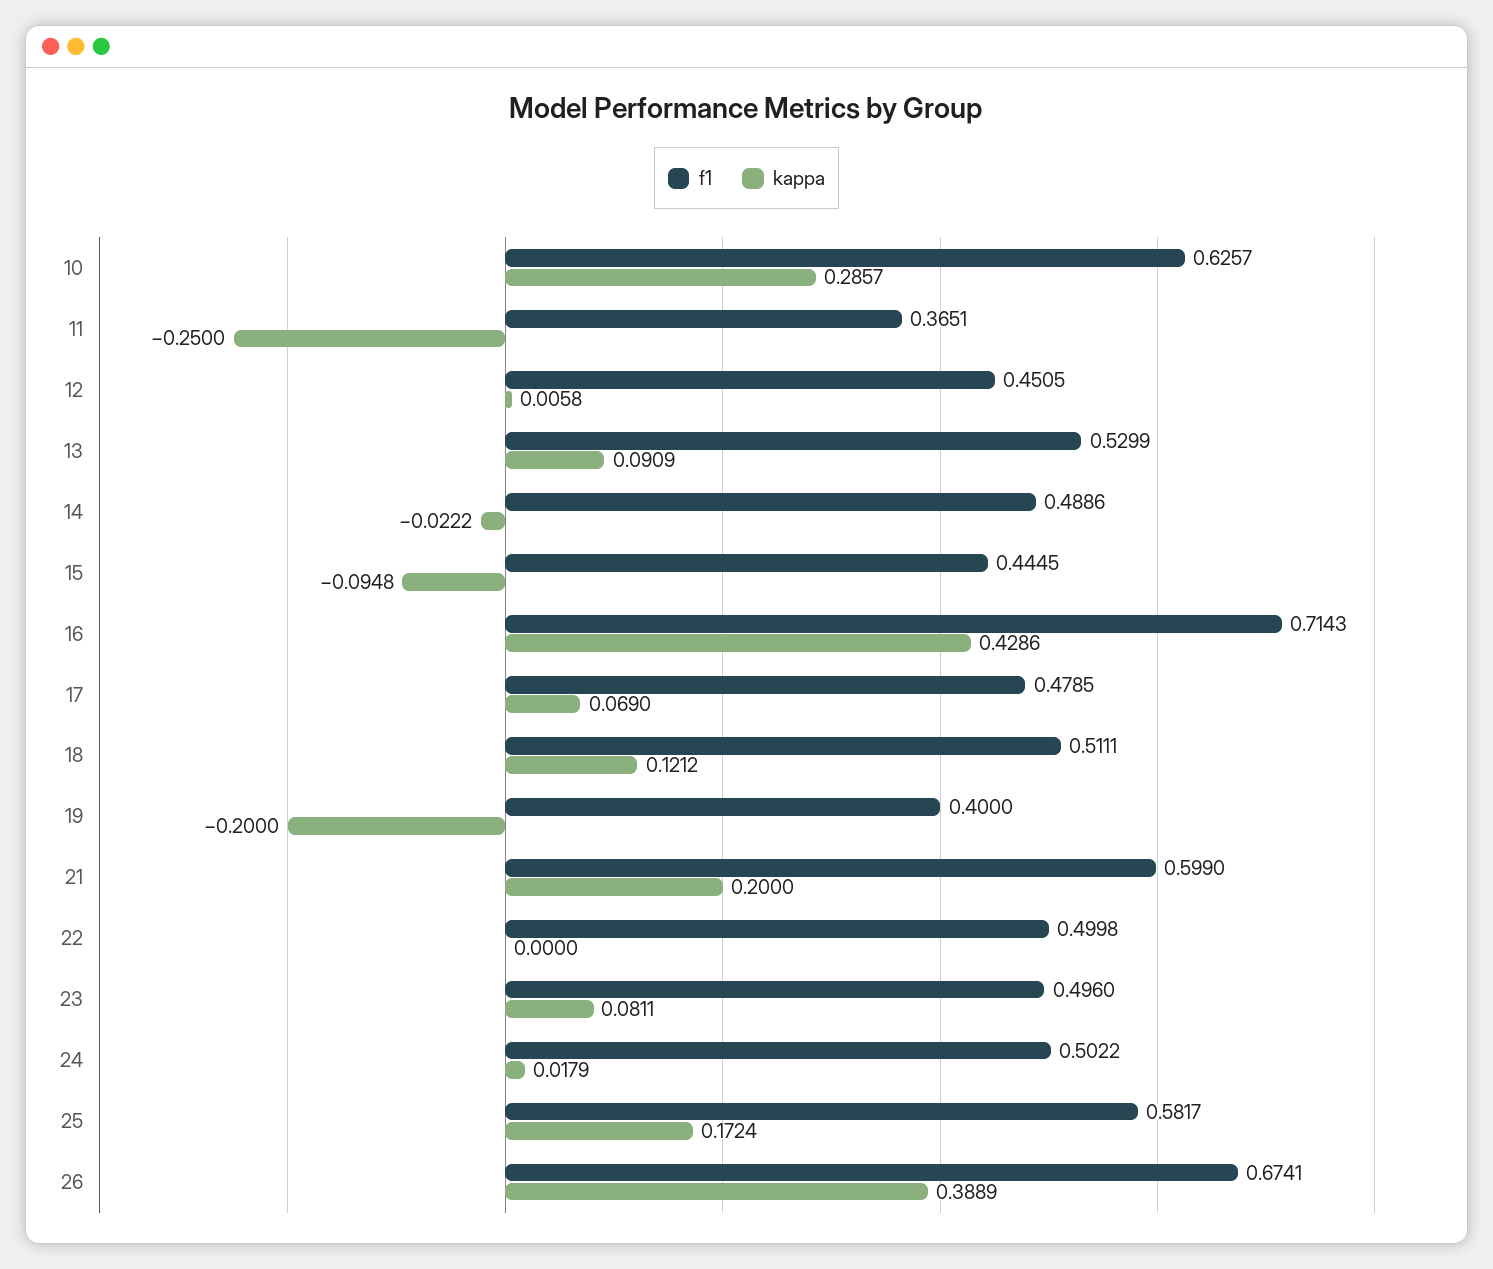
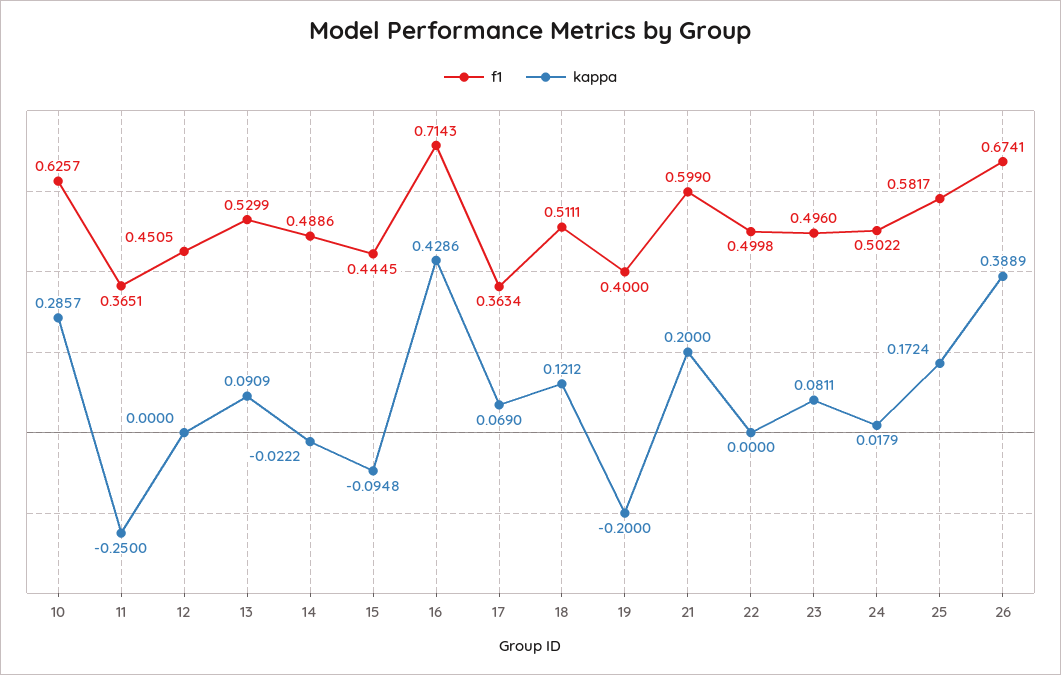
  {
    "f1": {
      "10": 0.6257,
      "11": 0.3651,
      "12": 0.4505,
      "13": 0.5299,
      "14": 0.4886,
      "15": 0.4445,
      "16": 0.7143,
-     "17": 0.4785,
+     "17": 0.3634,
      "18": 0.5111,
      "19": 0.4,
      "21": 0.599,
      "22": 0.4998,
      "23": 0.496,
      "24": 0.5022,
      "25": 0.5817,
      "26": 0.6741
    },
    "kappa": {
      "10": 0.2857,
      "11": -0.25,
-     "12": 0.0058,
+     "12": 0,
      "13": 0.0909,
      "14": -0.0222,
      "15": -0.0948,
      "16": 0.4286,
      "17": 0.069,
      "18": 0.1212,
      "19": -0.2,
      "21": 0.2,
      "22": 0,
      "23": 0.0811,
      "24": 0.0179,
      "25": 0.1724,
      "26": 0.3889
    }
  }

